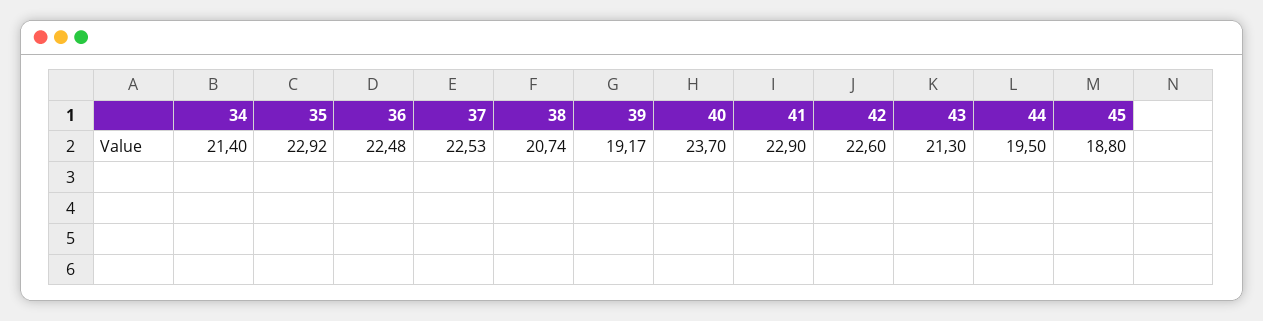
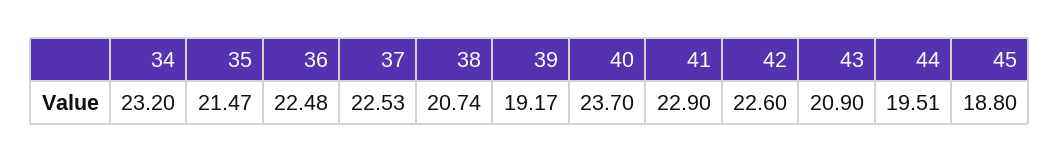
  {
-   "34": 21.4,
+   "34": 23.2,
-   "35": 22.92,
+   "35": 21.47,
    "36": 22.48,
    "37": 22.53,
    "38": 20.74,
    "39": 19.17,
    "40": 23.7,
    "41": 22.9,
    "42": 22.6,
-   "43": 21.3,
+   "43": 20.9,
-   "44": 19.5,
+   "44": 19.51,
    "45": 18.8
  }

